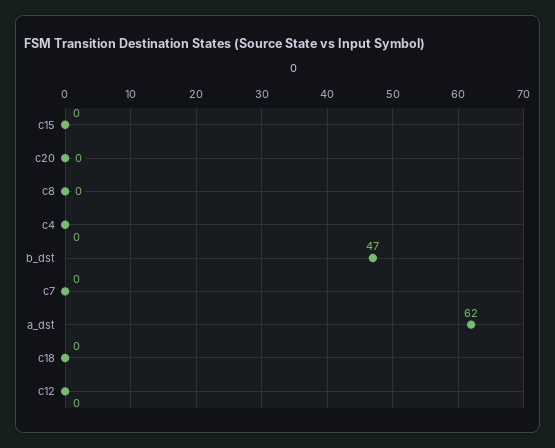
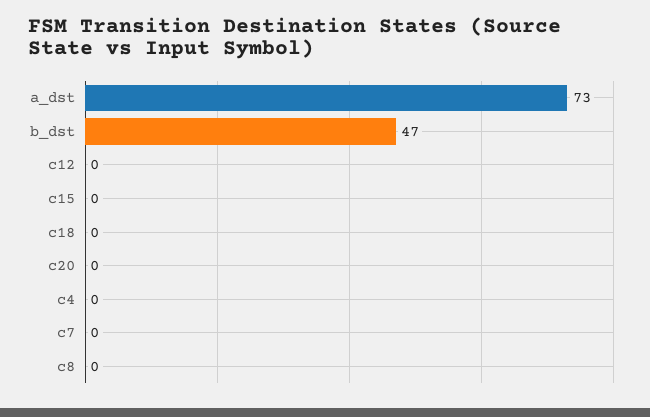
  {
    "c15": 0,
    "c20": 0,
    "c8": 0,
    "c4": 0,
    "b_dst": 47,
    "c7": 0,
-   "a_dst": 62,
+   "a_dst": 73,
    "c18": 0,
    "c12": 0
  }

